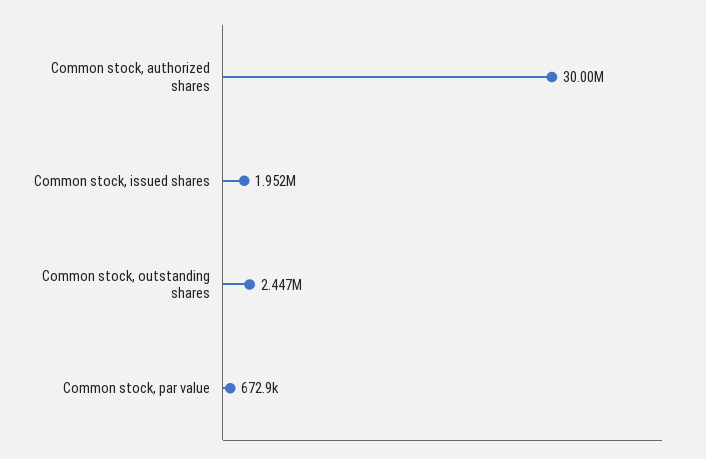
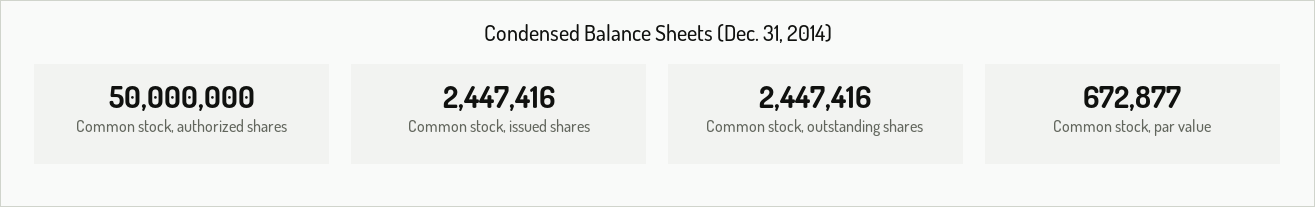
  {
-   "Common stock, authorized shares": 30000000,
+   "Common stock, authorized shares": 50000000,
-   "Common stock, issued shares": 1952000,
+   "Common stock, issued shares": 2447416,
    "Common stock, outstanding shares": 2447416,
    "Common stock, par value": 672877
  }

